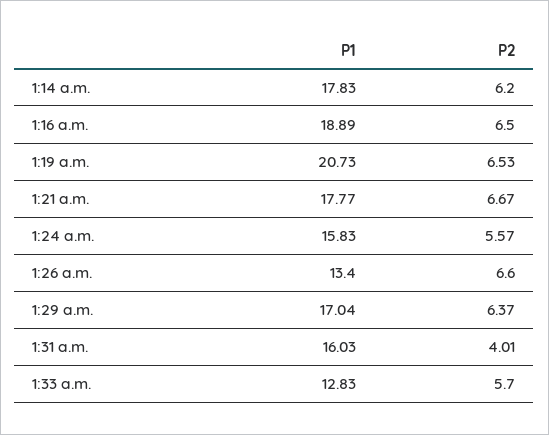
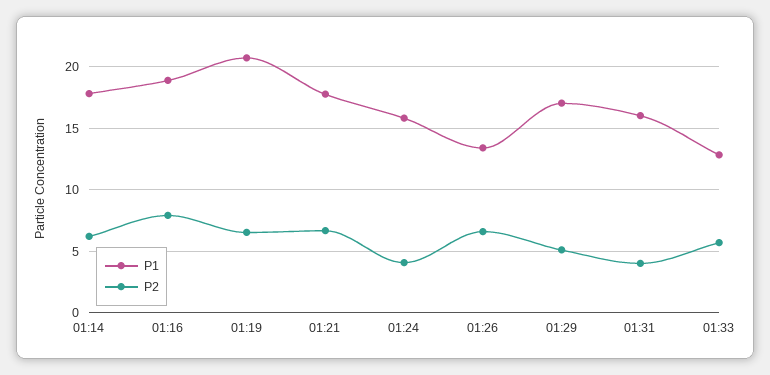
  {
    "P1": {
      "1:14 a.m.": 17.83,
      "1:16 a.m.": 18.89,
      "1:19 a.m.": 20.73,
      "1:21 a.m.": 17.77,
      "1:24 a.m.": 15.83,
      "1:26 a.m.": 13.4,
      "1:29 a.m.": 17.04,
      "1:31 a.m.": 16.03,
      "1:33 a.m.": 12.83
    },
    "P2": {
      "1:14 a.m.": 6.2,
-     "1:16 a.m.": 6.5,
+     "1:16 a.m.": 8,
      "1:19 a.m.": 6.53,
      "1:21 a.m.": 6.67,
-     "1:24 a.m.": 5.57,
+     "1:24 a.m.": 4,
      "1:26 a.m.": 6.6,
-     "1:29 a.m.": 6.37,
+     "1:29 a.m.": 5,
      "1:31 a.m.": 4.01,
      "1:33 a.m.": 5.7
    }
  }

